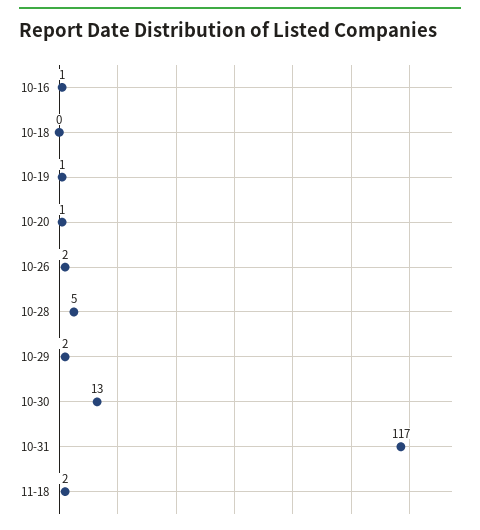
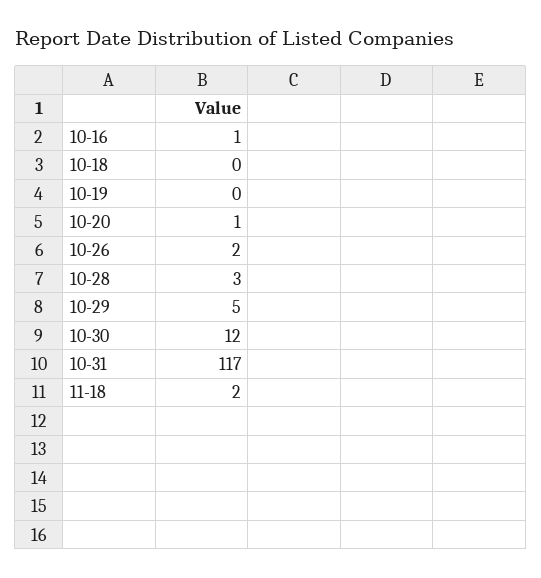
  {
    "10-16": 1,
    "10-18": 0,
-   "10-19": 1,
+   "10-19": 0,
    "10-20": 1,
    "10-26": 2,
-   "10-28": 5,
+   "10-28": 3,
-   "10-29": 2,
+   "10-29": 5,
-   "10-30": 13,
+   "10-30": 12,
    "10-31": 117,
    "11-18": 2
  }

